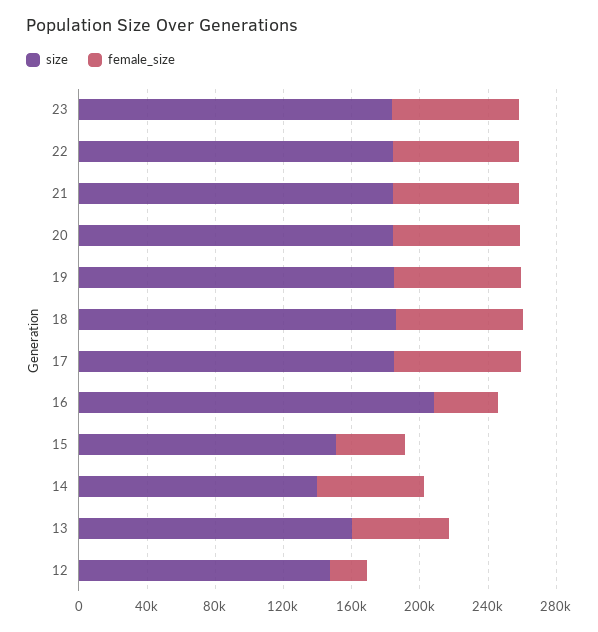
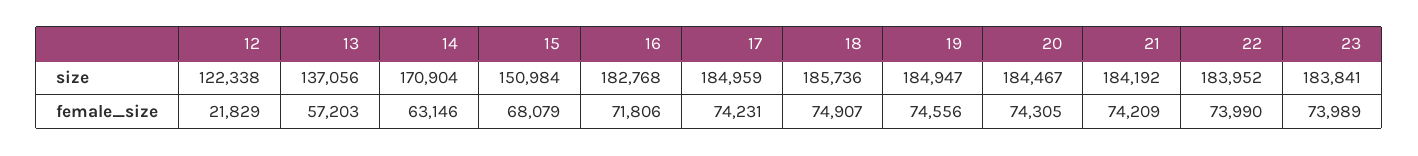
  {
    "size": {
      "23": 183841,
      "22": 183952,
      "21": 184192,
      "20": 184467,
      "19": 184947,
      "18": 185736,
      "17": 184959,
-     "16": 210000,
+     "16": 182768,
      "15": 150984,
-     "14": 140000,
+     "14": 170904,
-     "13": 160000,
+     "13": 137056,
-     "12": 150000
+     "12": 122338
    },
    "female_size": {
      "23": 73989,
      "22": 73990,
      "21": 74209,
      "20": 74305,
      "19": 74556,
      "18": 74907,
      "17": 74231,
-     "16": 40000,
+     "16": 71806,
-     "15": 40000,
+     "15": 68079,
      "14": 63146,
      "13": 57203,
      "12": 21829
    }
  }

